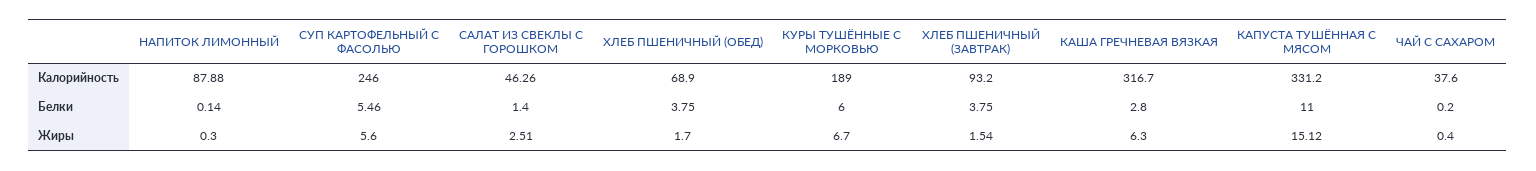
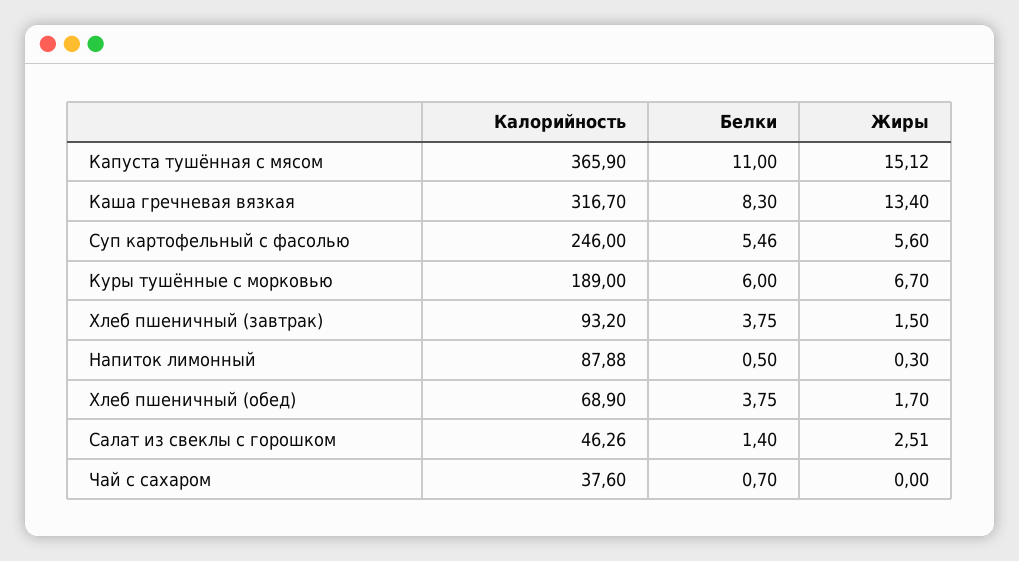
  {
    "НАПИТОК ЛИМОННЫЙ": {
      "Калорийность": 87.88,
-     "Белки": 0.14,
+     "Белки": 0.5,
      "Жиры": 0.3
    },
    "СУП КАРТОФЕЛЬНЫЙ С ФАСОЛЬЮ": {
      "Калорийность": 246,
      "Белки": 5.46,
      "Жиры": 5.6
    },
    "САЛАТ ИЗ СВЕКЛЫ С ГОРОШКОМ": {
      "Калорийность": 46.26,
      "Белки": 1.4,
      "Жиры": 2.51
    },
    "ХЛЕБ ПШЕНИЧНЫЙ (ОБЕД)": {
      "Калорийность": 68.9,
      "Белки": 3.75,
      "Жиры": 1.7
    },
    "КУРЫ ТУШЁННЫЕ С МОРКОВЬЮ": {
      "Калорийность": 189,
      "Белки": 6,
      "Жиры": 6.7
    },
    "ХЛЕБ ПШЕНИЧНЫЙ (ЗАВТРАК)": {
      "Калорийность": 93.2,
      "Белки": 3.75,
-     "Жиры": 1.54
+     "Жиры": 1.5
    },
    "КАША ГРЕЧНЕВАЯ ВЯЗКАЯ": {
      "Калорийность": 316.7,
-     "Белки": 2.8,
+     "Белки": 8.3,
-     "Жиры": 6.3
+     "Жиры": 13.4
    },
    "КАПУСТА ТУШЁННАЯ С МЯСОМ": {
-     "Калорийность": 331.2,
+     "Калорийность": 365.9,
      "Белки": 11,
      "Жиры": 15.12
    },
    "ЧАЙ С САХАРОМ": {
      "Калорийность": 37.6,
-     "Белки": 0.2,
+     "Белки": 0.7,
-     "Жиры": 0.4
+     "Жиры": 0
    }
  }

